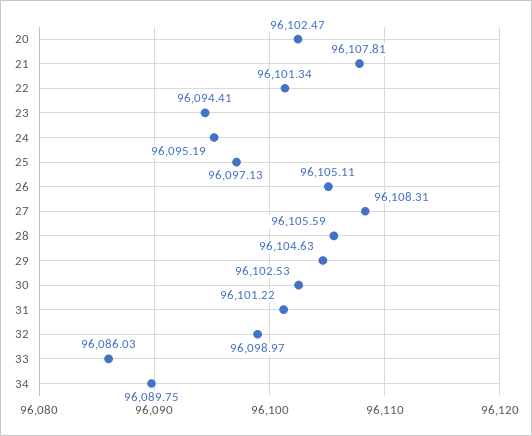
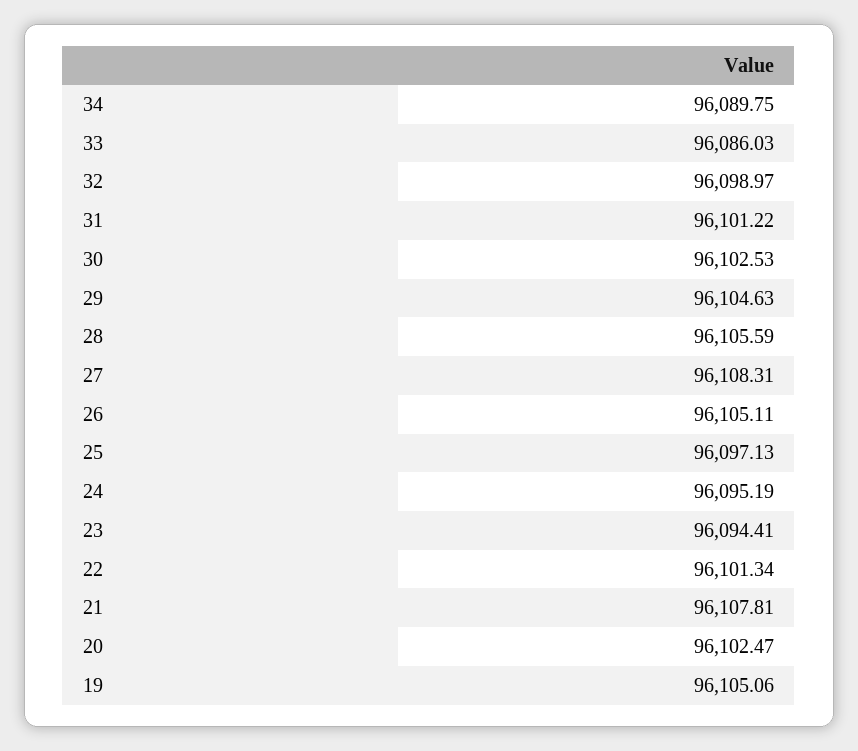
  {
    "20": 96102.47,
    "21": 96107.81,
    "22": 96101.34,
    "23": 96094.41,
    "24": 96095.19,
    "25": 96097.13,
    "26": 96105.11,
    "27": 96108.31,
    "28": 96105.59,
    "29": 96104.63,
    "30": 96102.53,
    "31": 96101.22,
    "32": 96098.97,
    "33": 96086.03,
-   "34": 96089.75
+   "34": 96089.75,
+   "19": 96105.06
  }

